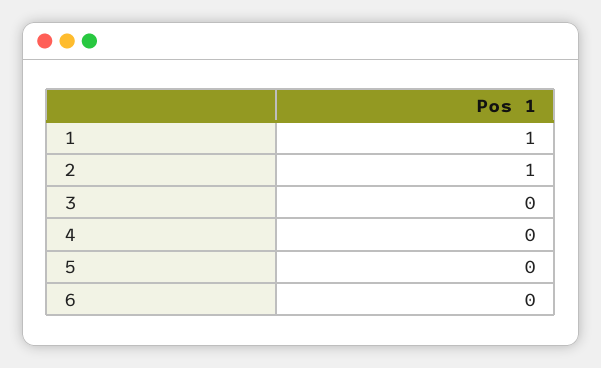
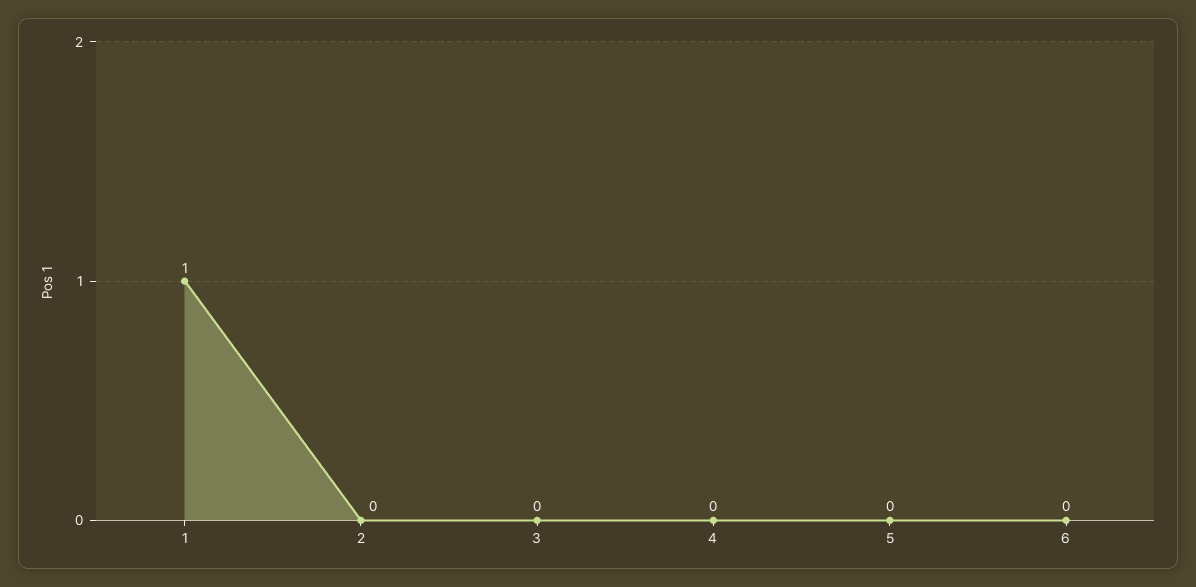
  {
    "1": 1,
-   "2": 1,
+   "2": 0,
    "3": 0,
    "4": 0,
    "5": 0,
    "6": 0
  }

